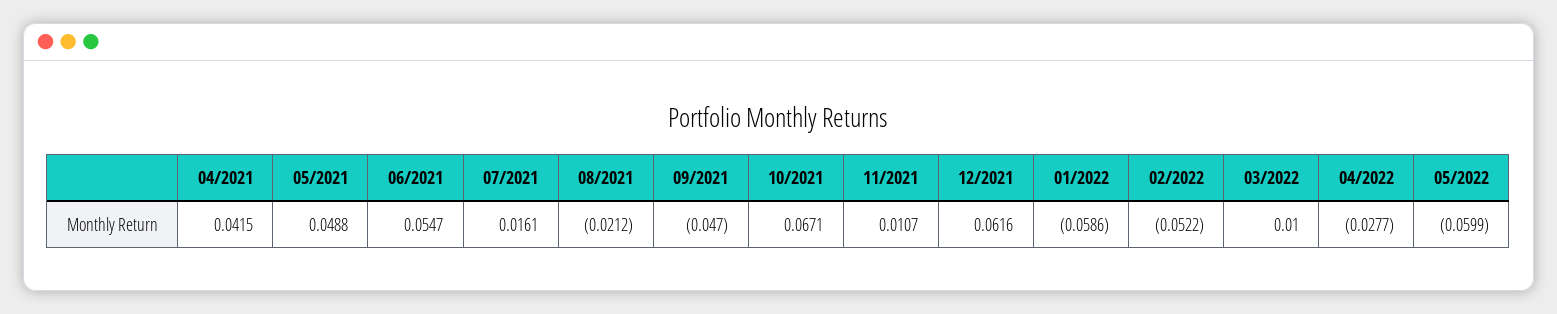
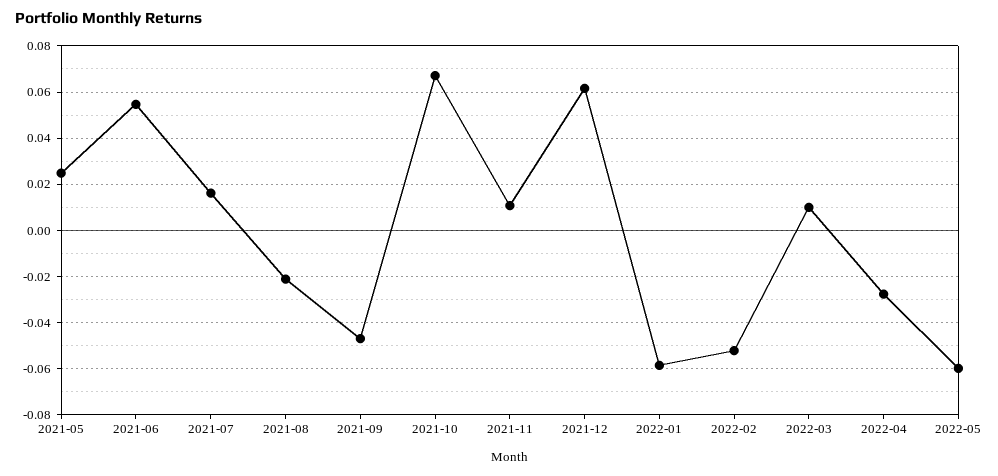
  {
-   "04/2021": 0.0415,
-   "05/2021": 0.0488,
+   "05/2021": 0.025,
    "06/2021": 0.0547,
    "07/2021": 0.0161,
    "08/2021": -0.0212,
    "09/2021": -0.047,
    "10/2021": 0.0671,
    "11/2021": 0.0107,
    "12/2021": 0.0616,
    "01/2022": -0.0586,
    "02/2022": -0.0522,
    "03/2022": 0.01,
    "04/2022": -0.0277,
    "05/2022": -0.0599
  }

